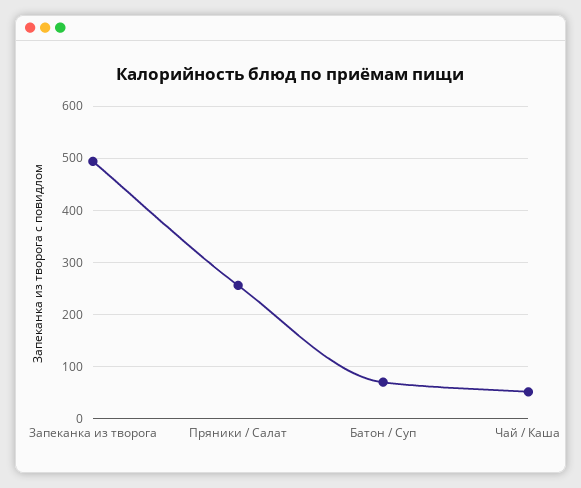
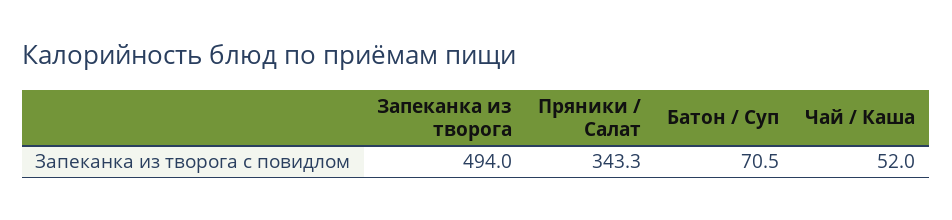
  {
    "Запеканка из творога": 494,
-   "Пряники / Салат": 260,
+   "Пряники / Салат": 343.3,
    "Батон / Суп": 70.5,
    "Чай / Каша": 52
  }

